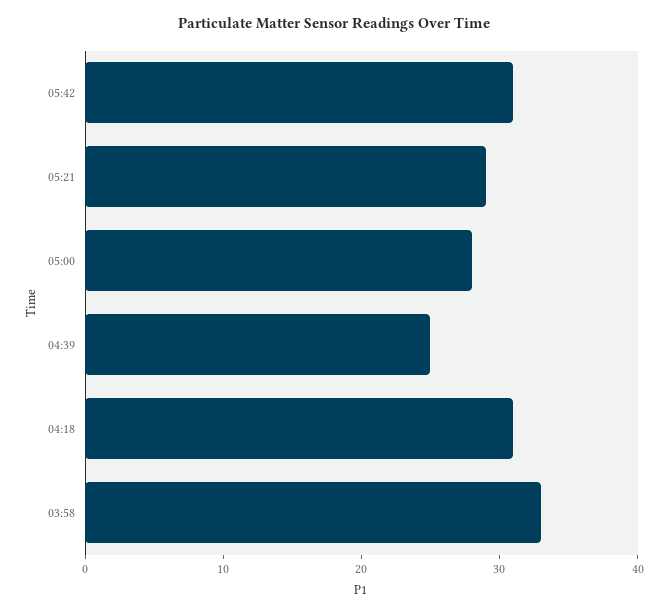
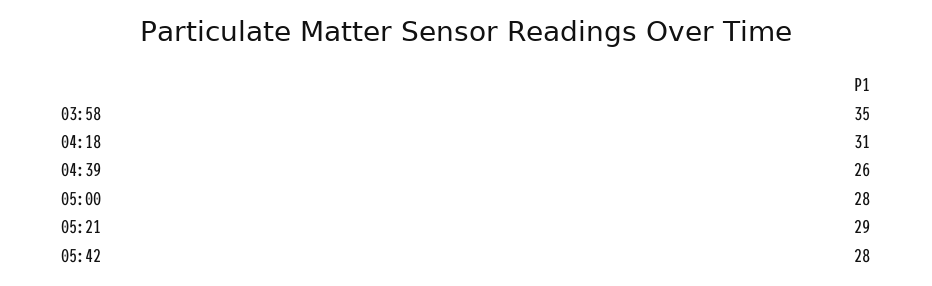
  {
-   "05:42": 31,
+   "05:42": 28,
    "05:21": 29,
    "05:00": 28,
-   "04:39": 25,
+   "04:39": 26,
    "04:18": 31,
-   "03:58": 33
+   "03:58": 35
  }

